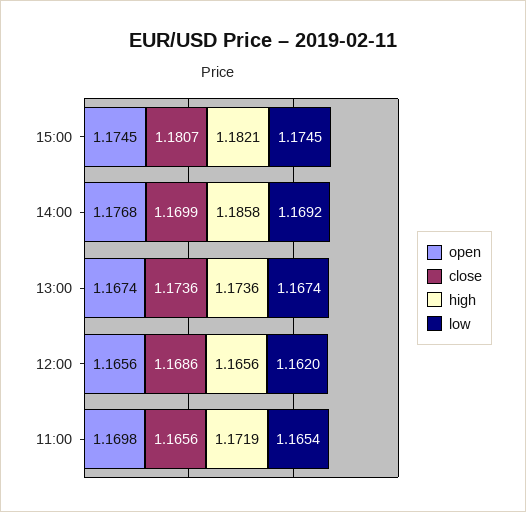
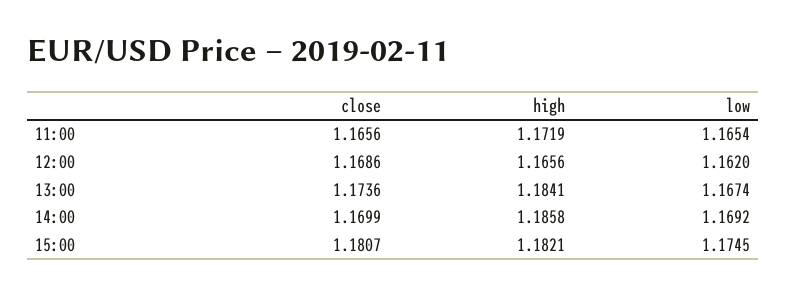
  {
-   "open": {
-     "15:00": 1.1745,
-     "14:00": 1.1768,
-     "13:00": 1.1674,
-     "12:00": 1.1656,
-     "11:00": 1.1698
-   },
    "close": {
      "15:00": 1.1807,
      "14:00": 1.1699,
      "13:00": 1.1736,
      "12:00": 1.1686,
      "11:00": 1.1656
    },
    "high": {
      "15:00": 1.1821,
      "14:00": 1.1858,
-     "13:00": 1.1736,
+     "13:00": 1.1841,
      "12:00": 1.1656,
      "11:00": 1.1719
    },
    "low": {
      "15:00": 1.1745,
      "14:00": 1.1692,
      "13:00": 1.1674,
      "12:00": 1.162,
      "11:00": 1.1654
    }
  }

